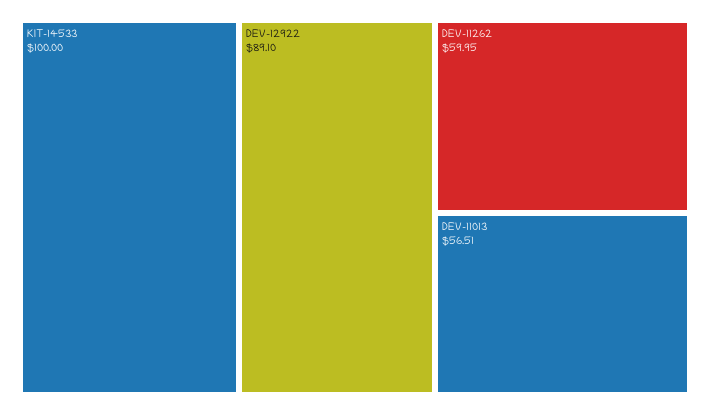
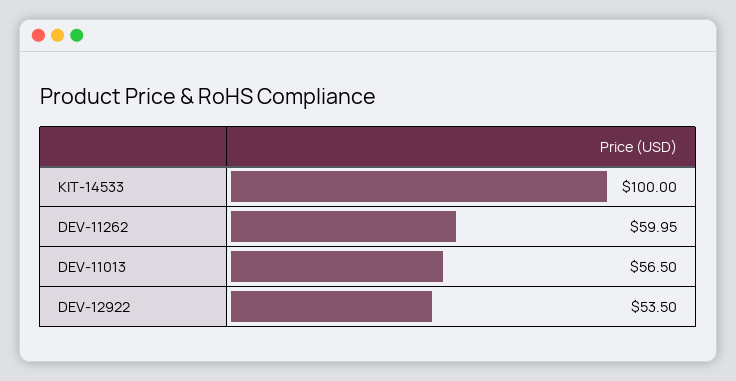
  {
    "KIT-14533": 100,
-   "DEV-12922": 89.1,
+   "DEV-12922": 53.5,
    "DEV-11262": 59.95,
-   "DEV-11013": 56.51
+   "DEV-11013": 56.5
  }

